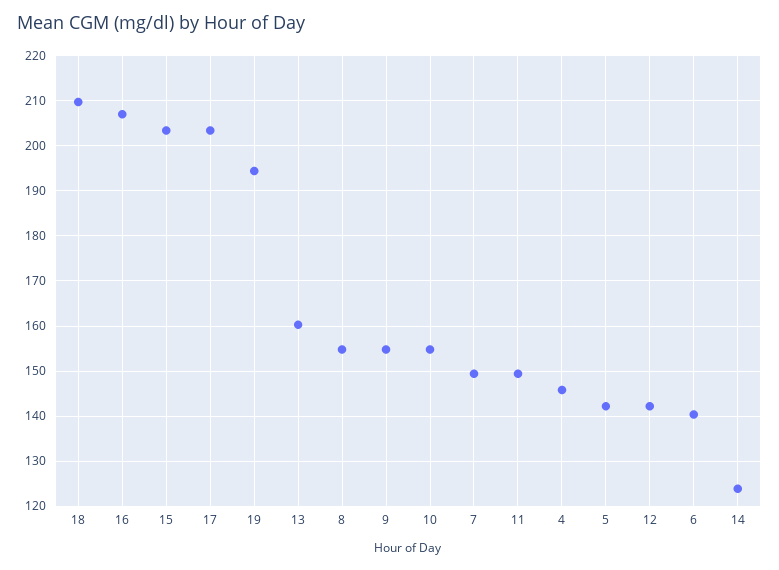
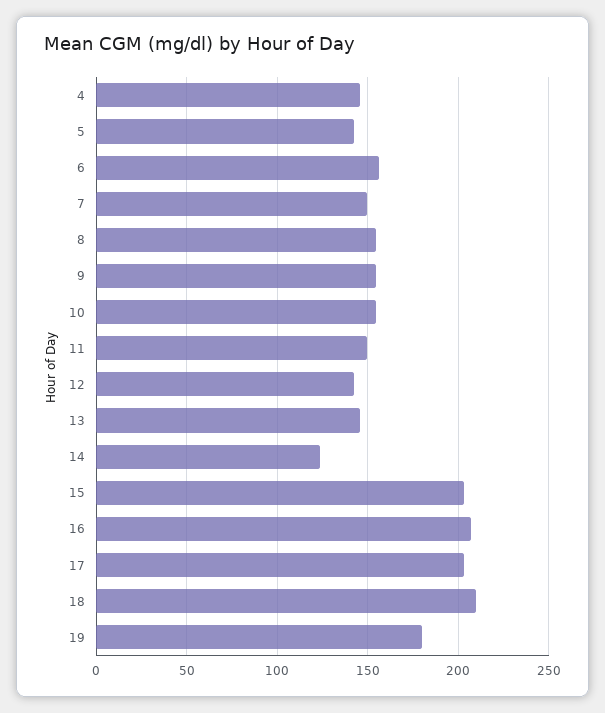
  {
    "18": 210,
    "16": 208,
    "15": 204,
    "17": 204,
-   "19": 194,
+   "19": 180,
-   "13": 160,
+   "13": 145,
    "8": 154,
    "9": 154,
    "10": 154,
    "7": 150,
    "11": 150,
    "4": 146,
    "5": 142,
    "12": 142,
-   "6": 140,
+   "6": 155,
    "14": 124
  }

